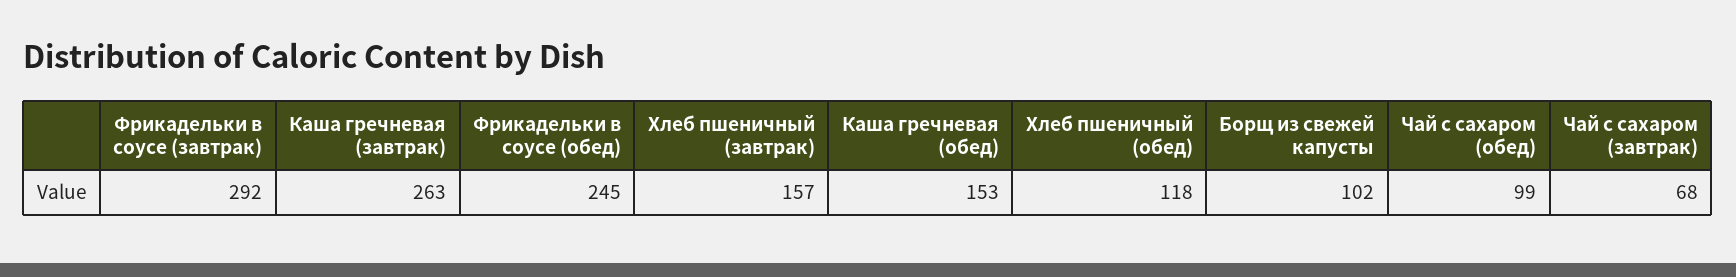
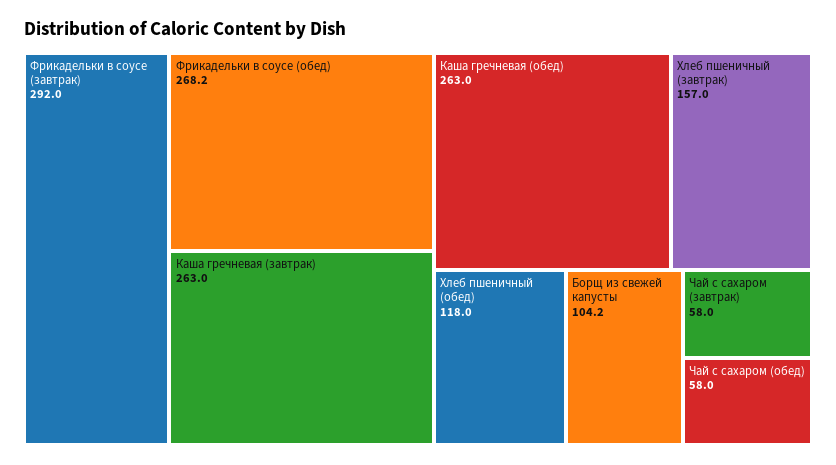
  {
    "Фрикадельки в соусе (завтрак)": 292,
    "Каша гречневая (завтрак)": 263,
-   "Фрикадельки в соусе (обед)": 245,
+   "Фрикадельки в соусе (обед)": 268.2,
    "Хлеб пшеничный (завтрак)": 157,
-   "Каша гречневая (обед)": 153,
+   "Каша гречневая (обед)": 263,
    "Хлеб пшеничный (обед)": 118,
-   "Борщ из свежей капусты": 102,
+   "Борщ из свежей капусты": 104.2,
-   "Чай с сахаром (обед)": 99,
+   "Чай с сахаром (обед)": 58,
-   "Чай с сахаром (завтрак)": 68
+   "Чай с сахаром (завтрак)": 58
  }

